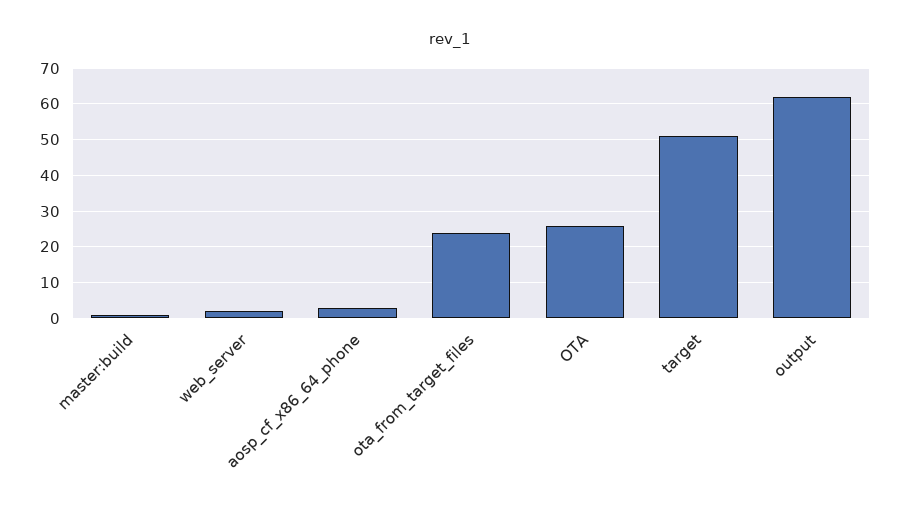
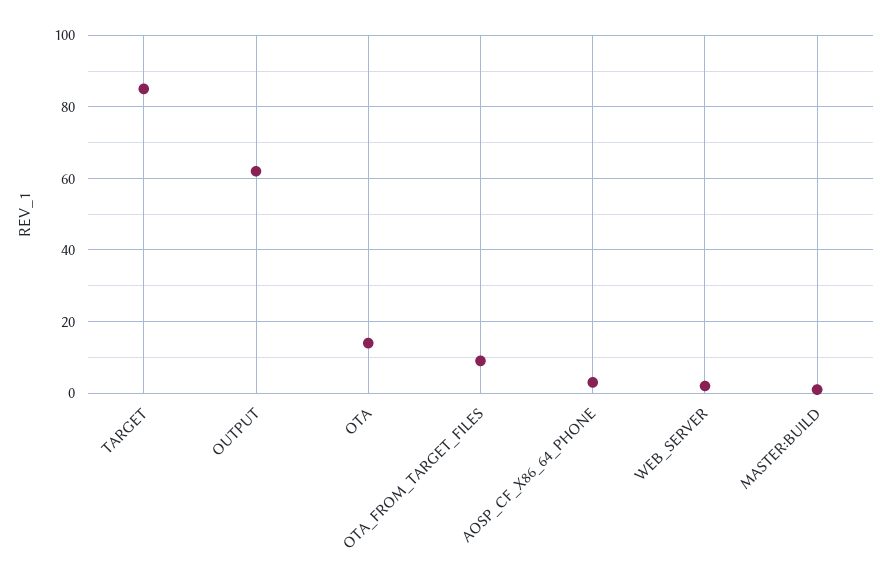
  {
    "master:build": 0,
    "web_server": 0,
    "aosp_cf_x86_64_phone": 5,
-   "ota_from_target_files": 25,
+   "ota_from_target_files": 10,
-   "OTA": 25,
+   "OTA": 15,
-   "target": 50,
+   "target": 85,
    "output": 60
  }

